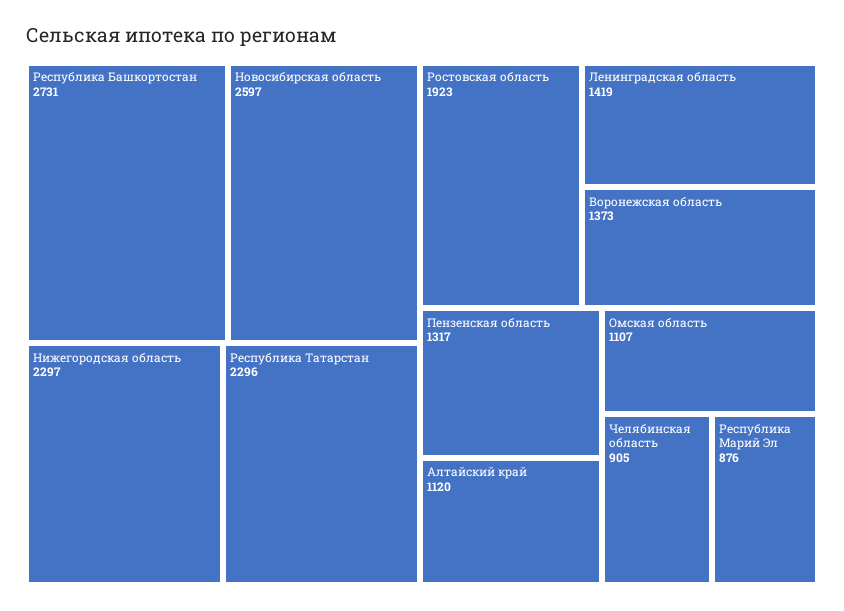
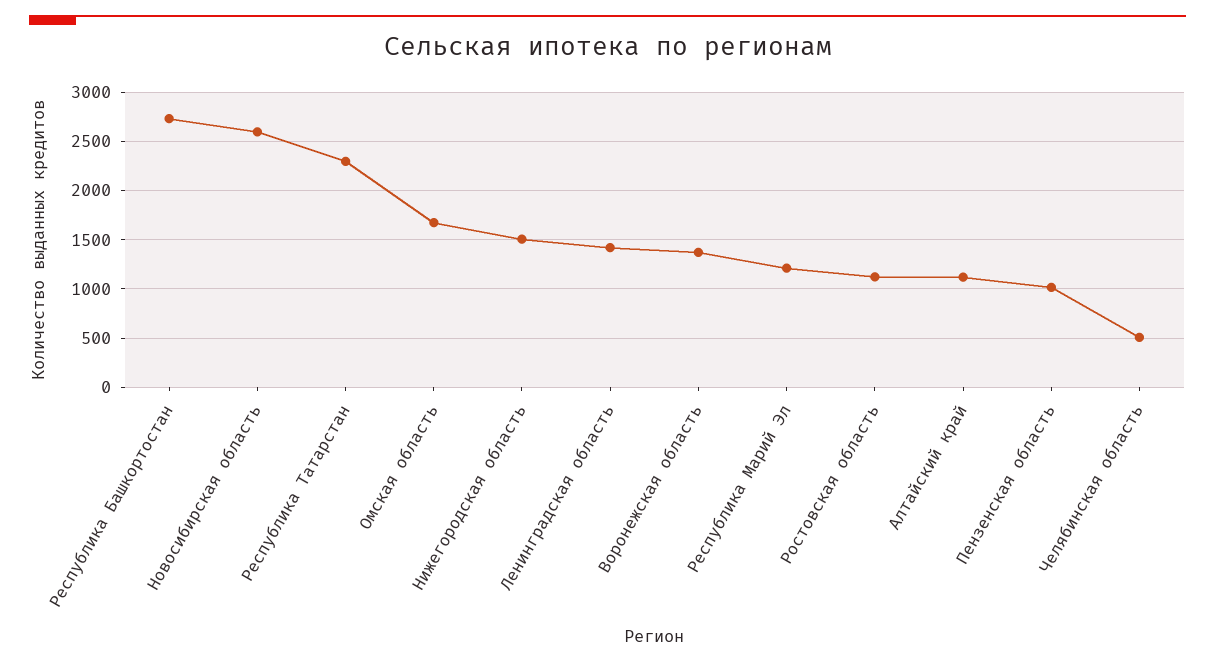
  {
    "Республика Башкортостан": 2731,
    "Новосибирская область": 2597,
-   "Нижегородская область": 2297,
+   "Нижегородская область": 1500,
    "Республика Татарстан": 2296,
-   "Ростовская область": 1923,
+   "Ростовская область": 1100,
    "Ленинградская область": 1419,
    "Воронежская область": 1373,
-   "Пензенская область": 1317,
+   "Пензенская область": 1000,
    "Алтайский край": 1120,
-   "Омская область": 1107,
+   "Омская область": 1700,
-   "Челябинская область": 905,
+   "Челябинская область": 500,
-   "Республика Марий Эл": 876
+   "Республика Марий Эл": 1200
  }

